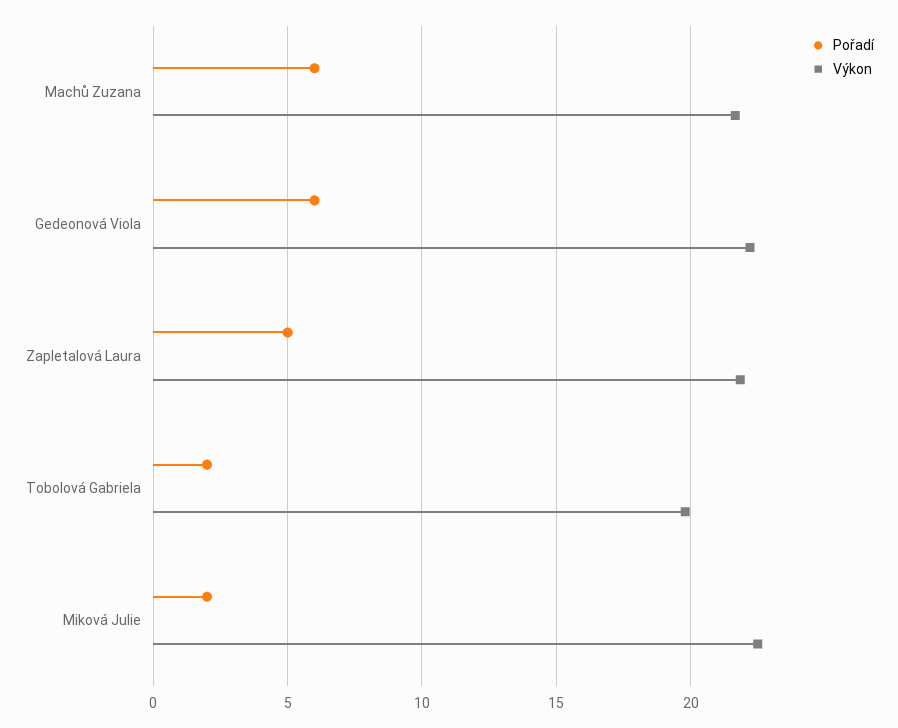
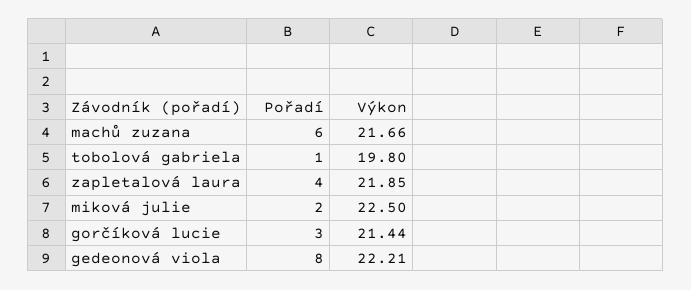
  {
    "Pořadí": {
      "Machů Zuzana": 6,
-     "Gedeonová Viola": 6,
+     "Gedeonová Viola": 8,
-     "Zapletalová Laura": 5,
+     "Zapletalová Laura": 4,
-     "Tobolová Gabriela": 2,
+     "Tobolová Gabriela": 1,
-     "Miková Julie": 2
+     "Miková Julie": 2,
+     "gorčíková lucie": 3
    },
    "Výkon": {
      "Machů Zuzana": 21.66,
      "Gedeonová Viola": 22.21,
      "Zapletalová Laura": 21.85,
      "Tobolová Gabriela": 19.8,
-     "Miková Julie": 22.5
+     "Miková Julie": 22.5,
+     "gorčíková lucie": 21.44
    }
  }

